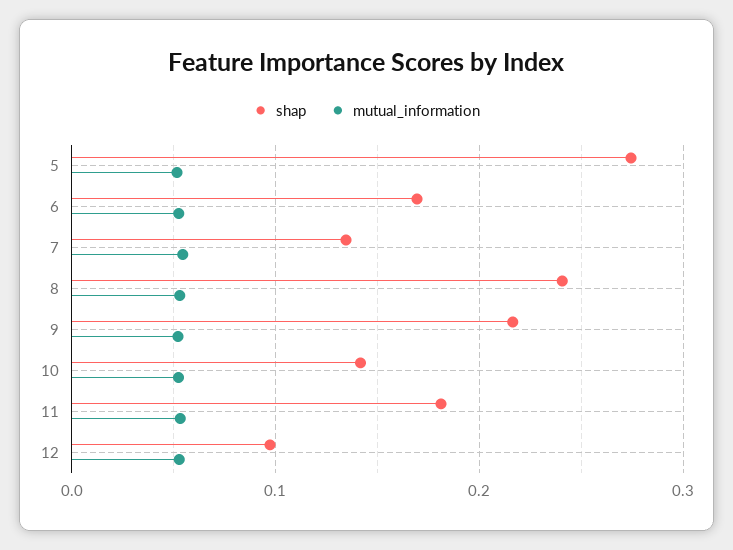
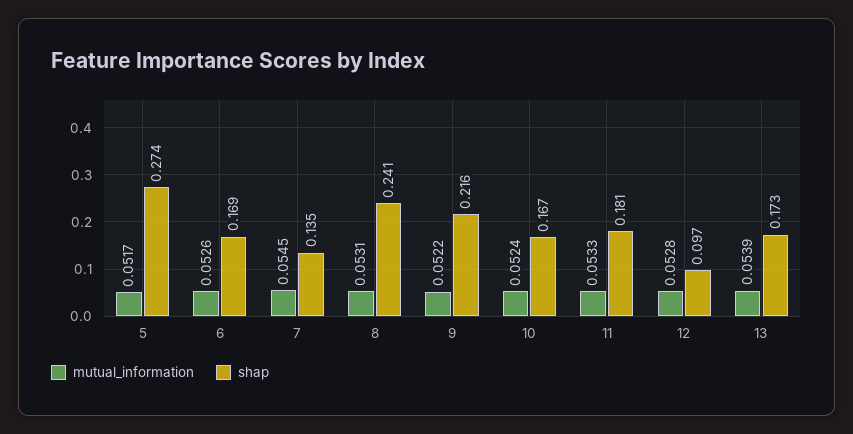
  {
    "shap": {
      "5": 0.274,
      "6": 0.169,
      "7": 0.135,
      "8": 0.241,
      "9": 0.216,
-     "10": 0.14,
+     "10": 0.167,
      "11": 0.181,
-     "12": 0.097
+     "12": 0.097,
+     "13": 0.173
    },
    "mutual_information": {
      "5": 0.0517,
      "6": 0.0526,
      "7": 0.0545,
      "8": 0.0531,
      "9": 0.0522,
      "10": 0.0524,
      "11": 0.0533,
-     "12": 0.0528
+     "12": 0.0528,
+     "13": 0.0539
    }
  }

